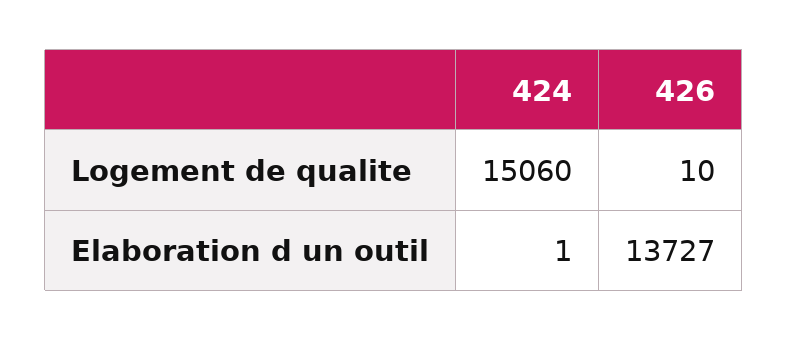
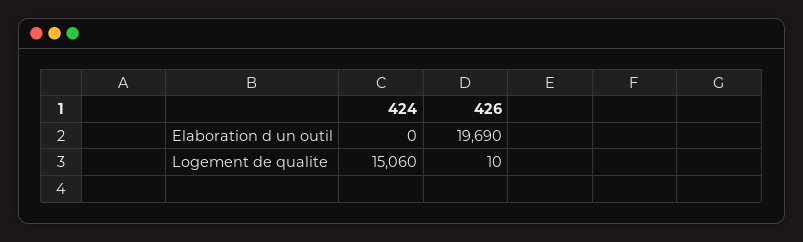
  {
    "424": {
      "Logement de qualite": 15060,
-     "Elaboration d un outil": 1
+     "Elaboration d un outil": 0
    },
    "426": {
      "Logement de qualite": 10,
-     "Elaboration d un outil": 13727
+     "Elaboration d un outil": 19690
    }
  }

